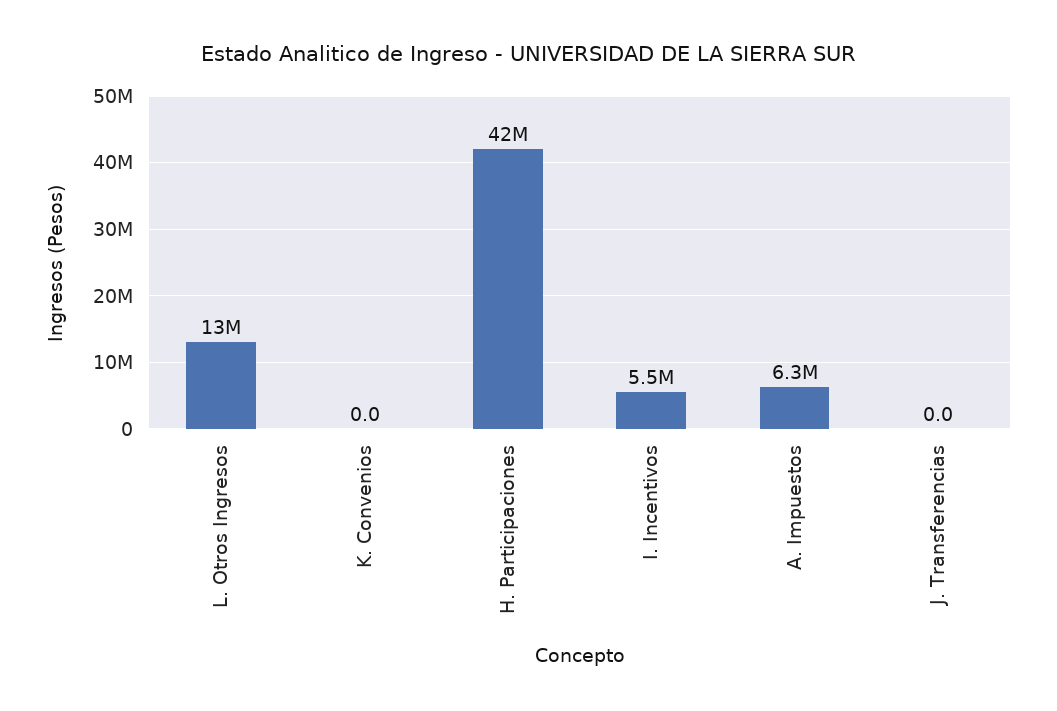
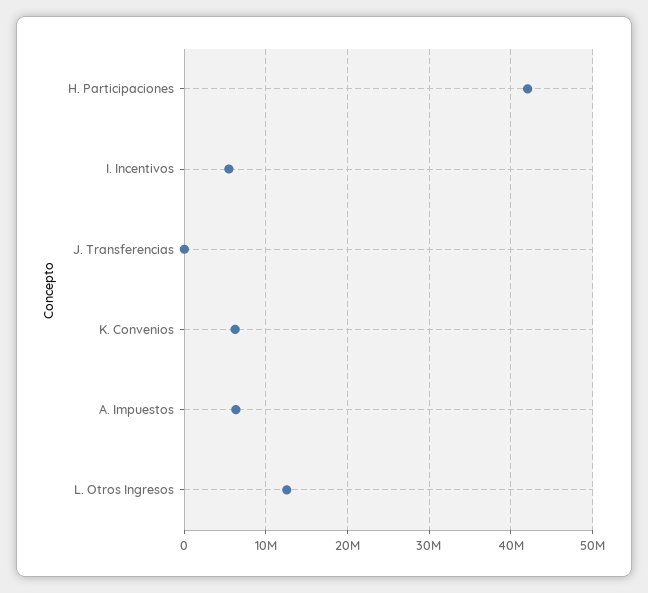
  {
    "L. Otros Ingresos": 13000000,
-   "K. Convenios": 0,
+   "K. Convenios": 6000000,
    "H. Participaciones": 42000000,
    "I. Incentivos": 5500000,
    "A. Impuestos": 6300000,
    "J. Transferencias": 0
  }

